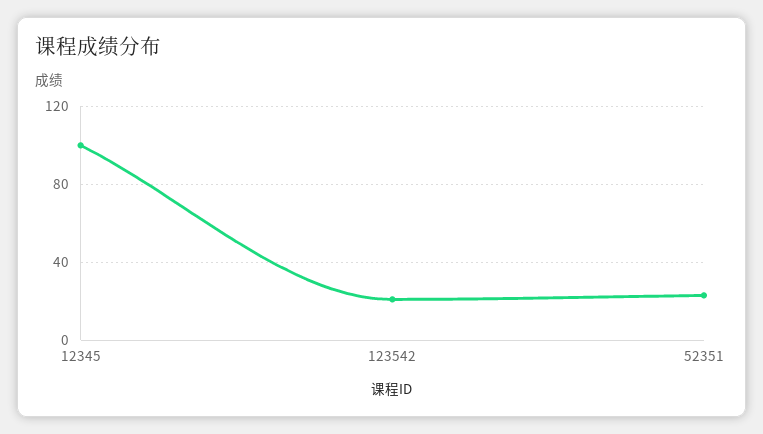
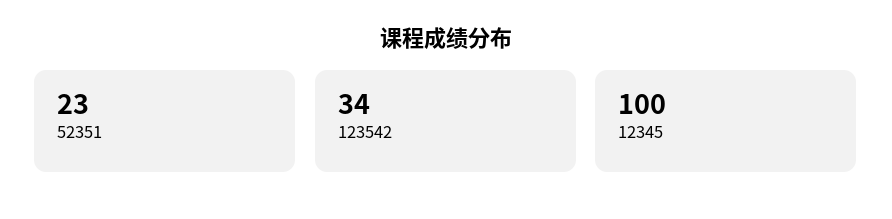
  {
    "12345": 100,
-   "123542": 20,
+   "123542": 34,
    "52351": 23
  }

